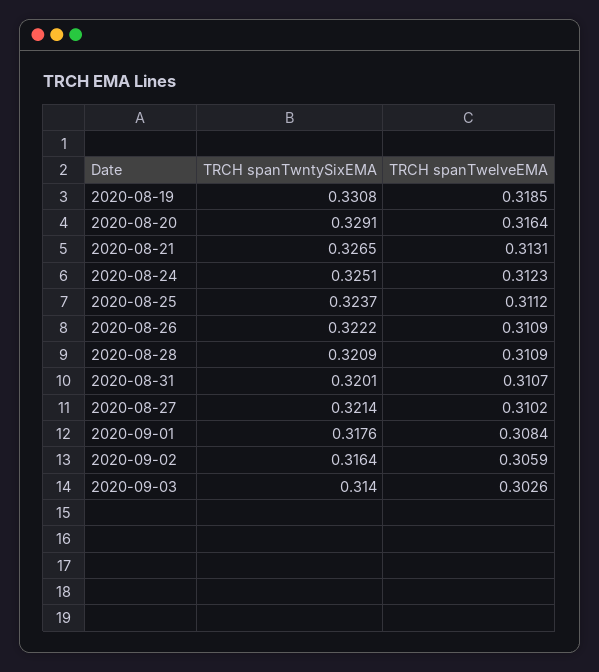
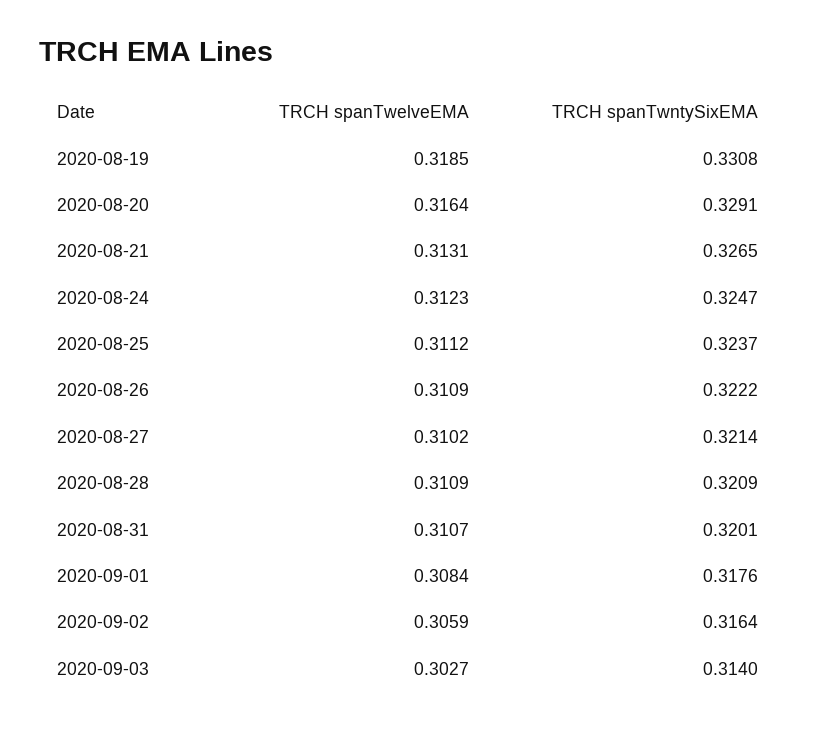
  {
    "TRCH spanTwntySixEMA": {
      "2020-08-19": 0.3308,
      "2020-08-20": 0.3291,
      "2020-08-21": 0.3265,
-     "2020-08-24": 0.3251,
+     "2020-08-24": 0.3247,
      "2020-08-25": 0.3237,
      "2020-08-26": 0.3222,
      "2020-08-28": 0.3209,
      "2020-08-31": 0.3201,
      "2020-08-27": 0.3214,
      "2020-09-01": 0.3176,
      "2020-09-02": 0.3164,
      "2020-09-03": 0.314
    },
    "TRCH spanTwelveEMA": {
      "2020-08-19": 0.3185,
      "2020-08-20": 0.3164,
      "2020-08-21": 0.3131,
      "2020-08-24": 0.3123,
      "2020-08-25": 0.3112,
      "2020-08-26": 0.3109,
      "2020-08-28": 0.3109,
      "2020-08-31": 0.3107,
      "2020-08-27": 0.3102,
      "2020-09-01": 0.3084,
      "2020-09-02": 0.3059,
-     "2020-09-03": 0.3026
+     "2020-09-03": 0.3027
    }
  }

